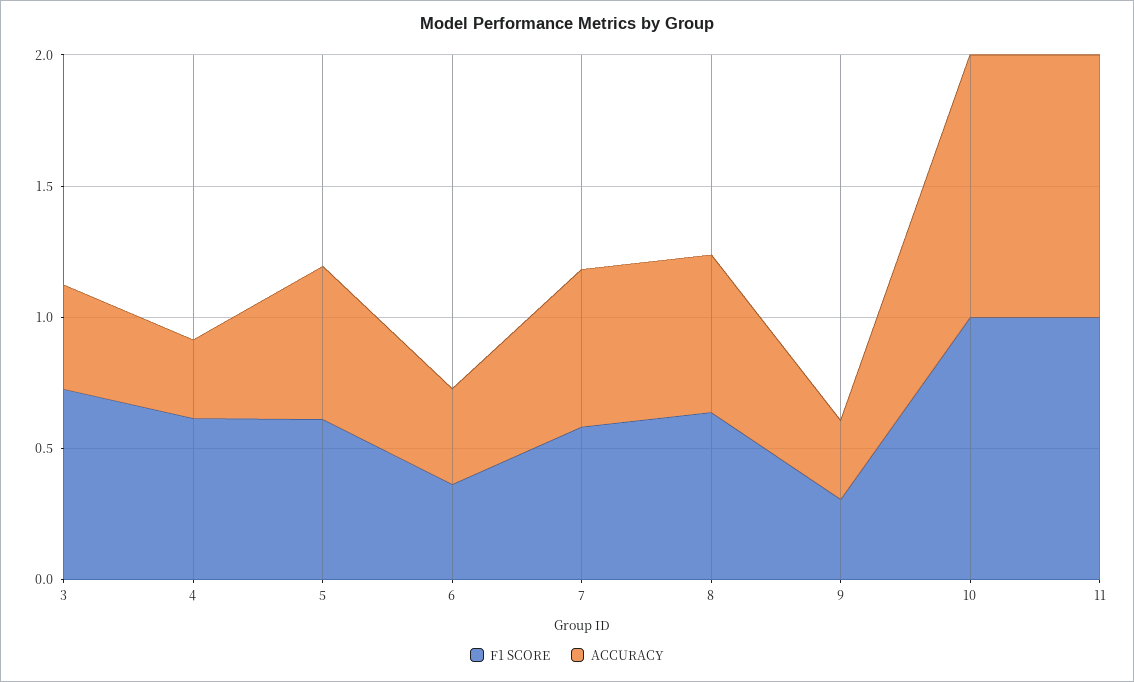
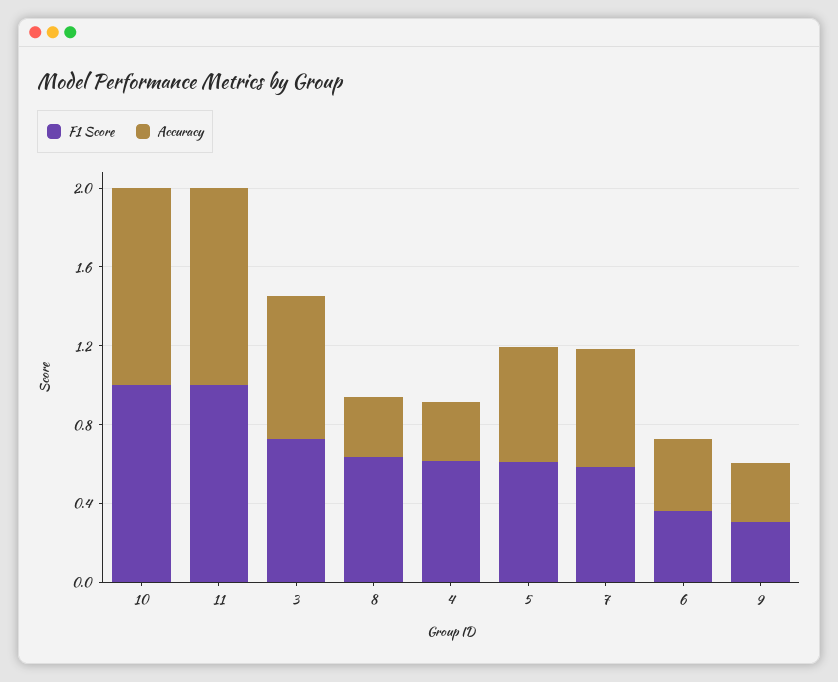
  {
    "F1 SCORE": {
      "3": 0.7,
      "4": 0.6,
      "5": 0.6,
      "6": 0.4,
      "7": 0.6,
      "8": 0.6,
      "9": 0.3,
      "10": 1,
      "11": 1
    },
    "ACCURACY": {
-     "3": 0.4,
+     "3": 0.7,
      "4": 0.3,
      "5": 0.6,
      "6": 0.4,
      "7": 0.6,
-     "8": 0.6,
+     "8": 0.3,
      "9": 0.3,
      "10": 1,
      "11": 1
    }
  }

